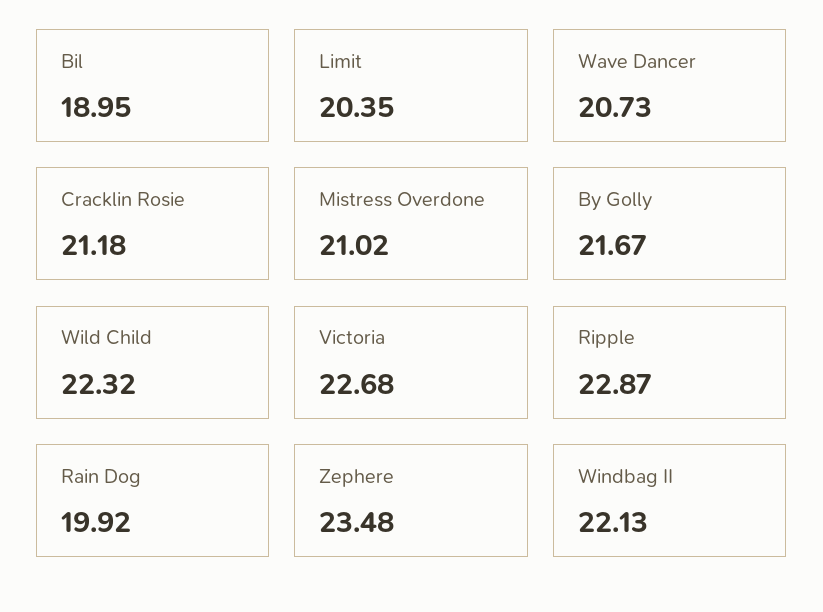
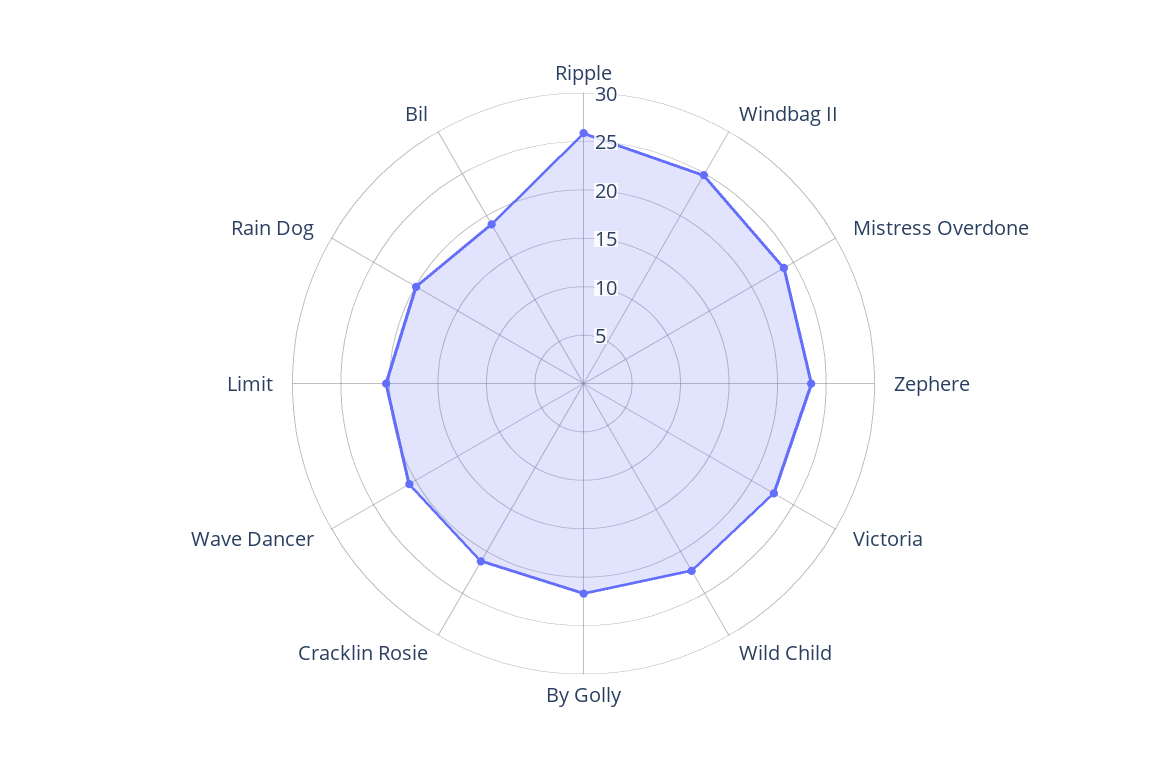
  {
    "Bil": 18.95,
    "Limit": 20.35,
    "Wave Dancer": 20.73,
    "Cracklin Rosie": 21.18,
-   "Mistress Overdone": 21.02,
+   "Mistress Overdone": 24,
    "By Golly": 21.67,
    "Wild Child": 22.32,
    "Victoria": 22.68,
-   "Ripple": 22.87,
+   "Ripple": 26,
    "Rain Dog": 19.92,
    "Zephere": 23.48,
-   "Windbag II": 22.13
+   "Windbag II": 25
  }

